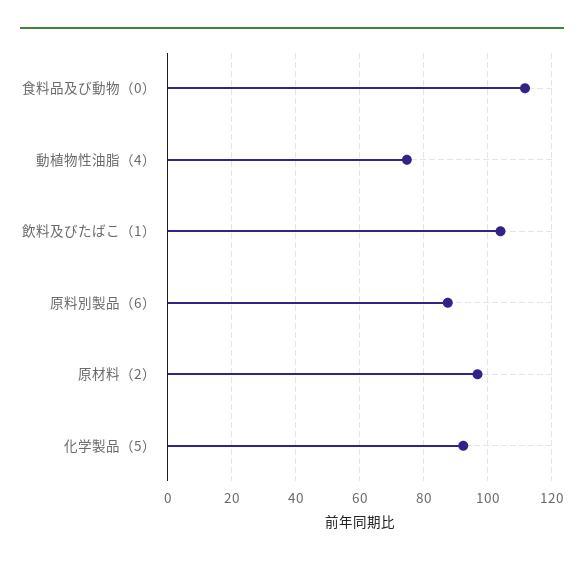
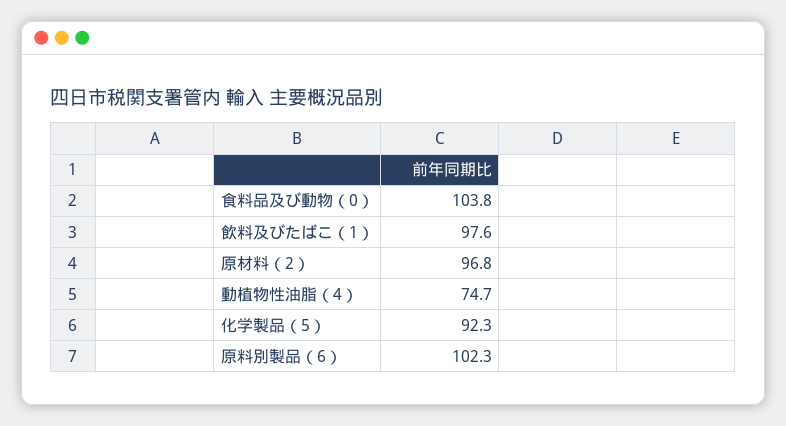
  {
-   "食料品及び動物（0）": 112,
+   "食料品及び動物（0）": 103.8,
    "動植物性油脂（4）": 74.7,
-   "飲料及びたばこ（1）": 104,
+   "飲料及びたばこ（1）": 97.6,
-   "原料別製品（6）": 88,
+   "原料別製品（6）": 102.3,
    "原材料（2）": 96.8,
    "化学製品（5）": 92.3
  }

